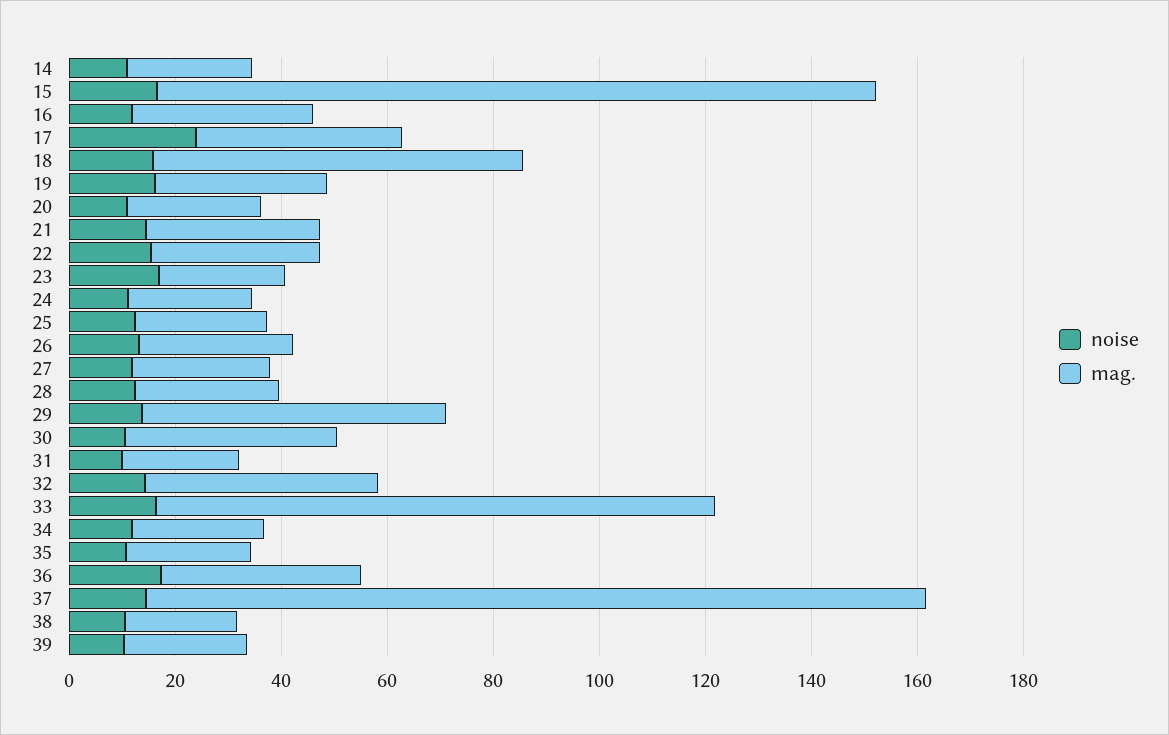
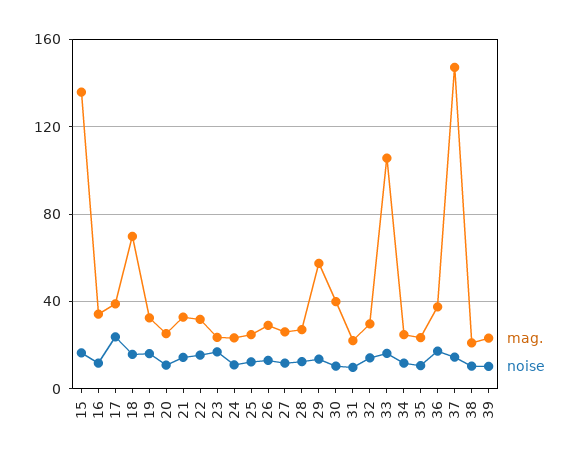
  {
    "noise": {
-     "14": 10,
      "15": 15,
      "16": 10,
      "17": 25,
      "18": 15,
      "19": 15,
      "20": 10,
      "21": 15,
      "22": 15,
      "23": 15,
      "24": 10,
      "25": 10,
      "26": 15,
      "27": 10,
      "28": 10,
      "29": 15,
      "30": 10,
      "31": 10,
      "32": 15,
      "33": 15,
      "34": 10,
      "35": 10,
      "36": 15,
      "37": 15,
      "38": 10,
      "39": 10
    },
    "mag.": {
-     "14": 25,
      "15": 135,
      "16": 35,
      "17": 40,
      "18": 70,
      "19": 35,
      "20": 25,
      "21": 35,
      "22": 30,
      "23": 25,
      "24": 25,
      "25": 25,
      "26": 30,
      "27": 25,
      "28": 25,
      "29": 55,
      "30": 40,
      "31": 20,
-     "32": 45,
+     "32": 30,
      "33": 105,
      "34": 25,
      "35": 25,
      "36": 40,
      "37": 145,
      "38": 20,
      "39": 25
    }
  }

